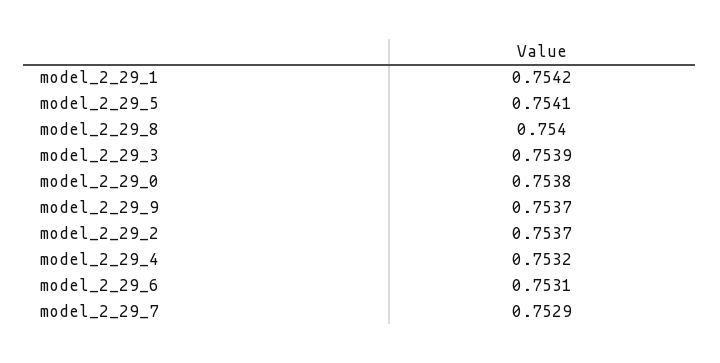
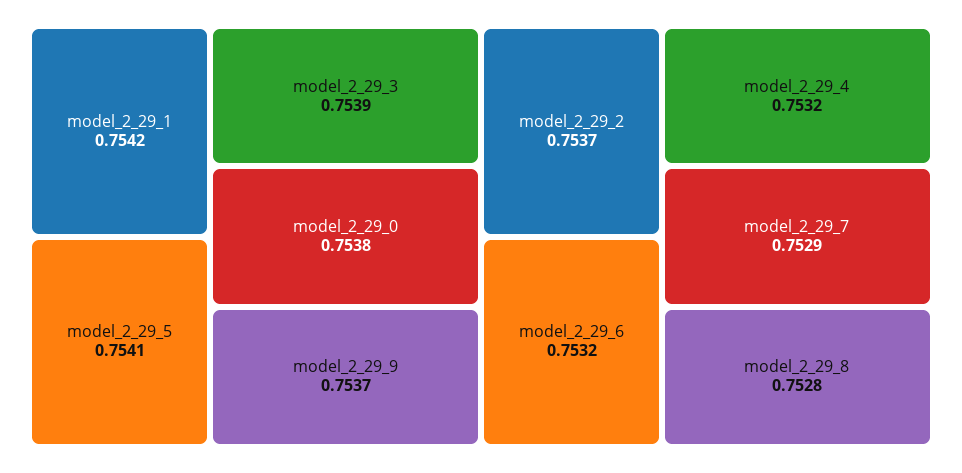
  {
    "model_2_29_1": 0.7542,
    "model_2_29_5": 0.7541,
-   "model_2_29_8": 0.754,
+   "model_2_29_8": 0.7528,
    "model_2_29_3": 0.7539,
    "model_2_29_0": 0.7538,
    "model_2_29_9": 0.7537,
    "model_2_29_2": 0.7537,
    "model_2_29_4": 0.7532,
-   "model_2_29_6": 0.7531,
+   "model_2_29_6": 0.7532,
    "model_2_29_7": 0.7529
  }

